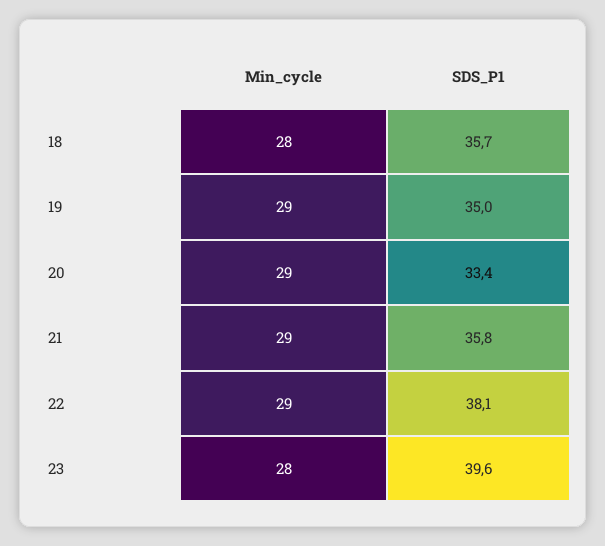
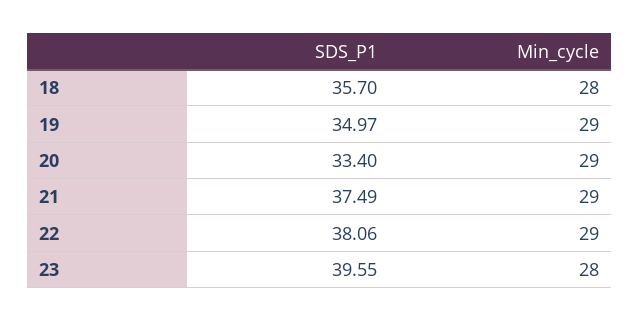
  {
    "Min_cycle": {
      "18": 28,
      "19": 29,
      "20": 29,
      "21": 29,
      "22": 29,
      "23": 28
    },
    "SDS_P1": {
      "18": 35.7,
      "19": 34.97,
      "20": 33.4,
-     "21": 35.8,
+     "21": 37.49,
      "22": 38.06,
      "23": 39.55
    }
  }

